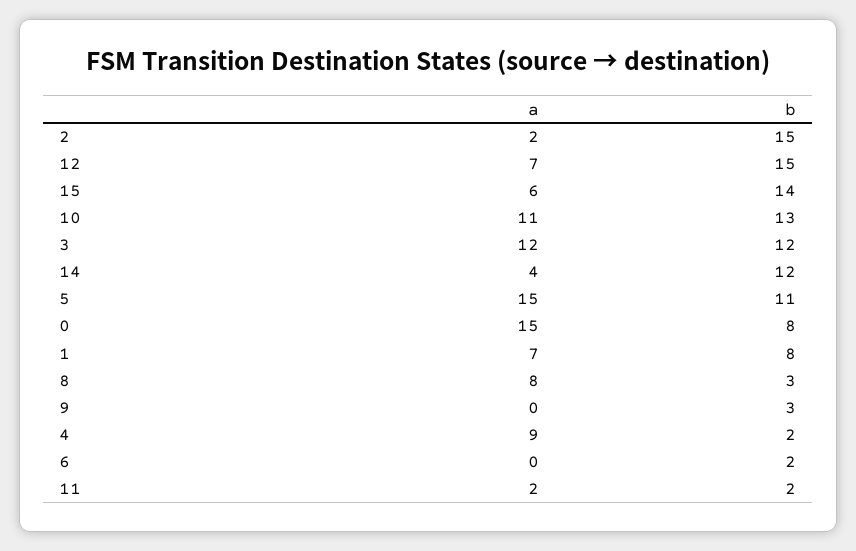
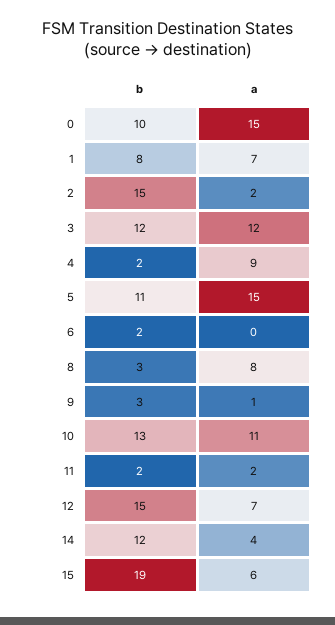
  {
    "a": {
      "2": 2,
      "12": 7,
      "15": 6,
      "10": 11,
      "3": 12,
      "14": 4,
      "5": 15,
      "0": 15,
      "1": 7,
      "8": 8,
-     "9": 0,
+     "9": 1,
      "4": 9,
      "6": 0,
      "11": 2
    },
    "b": {
      "2": 15,
      "12": 15,
-     "15": 14,
+     "15": 19,
      "10": 13,
      "3": 12,
      "14": 12,
      "5": 11,
-     "0": 8,
+     "0": 10,
      "1": 8,
      "8": 3,
      "9": 3,
      "4": 2,
      "6": 2,
      "11": 2
    }
  }

